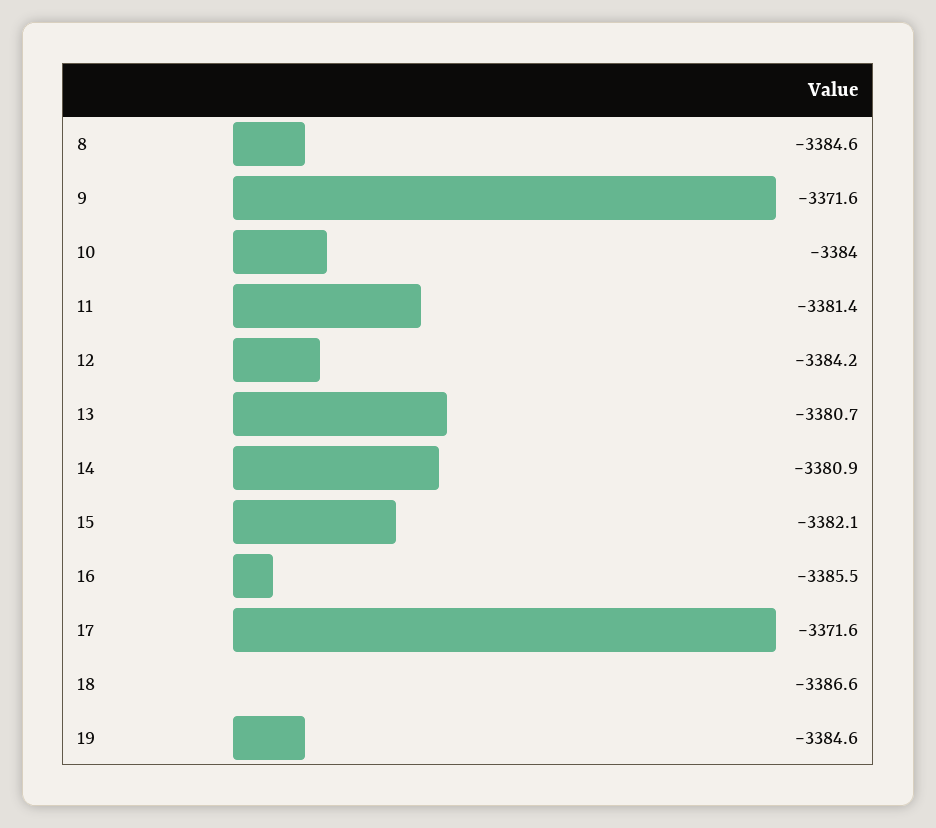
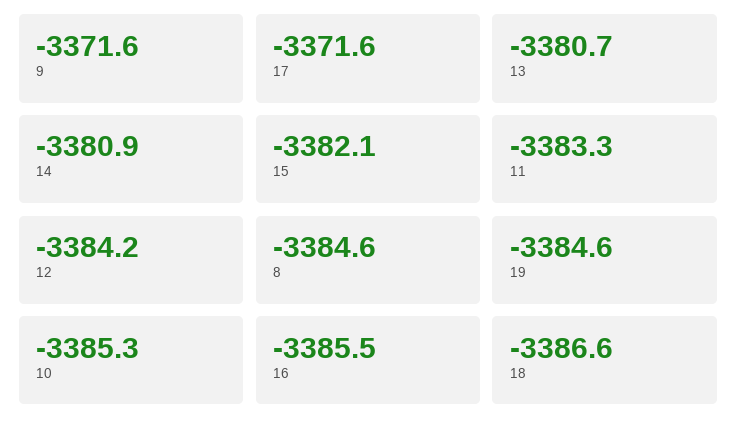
  {
    "8": -3384.6,
    "9": -3371.6,
-   "10": -3384,
+   "10": -3385.3,
-   "11": -3381.4,
+   "11": -3383.3,
    "12": -3384.2,
    "13": -3380.7,
    "14": -3380.9,
    "15": -3382.1,
    "16": -3385.5,
    "17": -3371.6,
    "18": -3386.6,
    "19": -3384.6
  }

